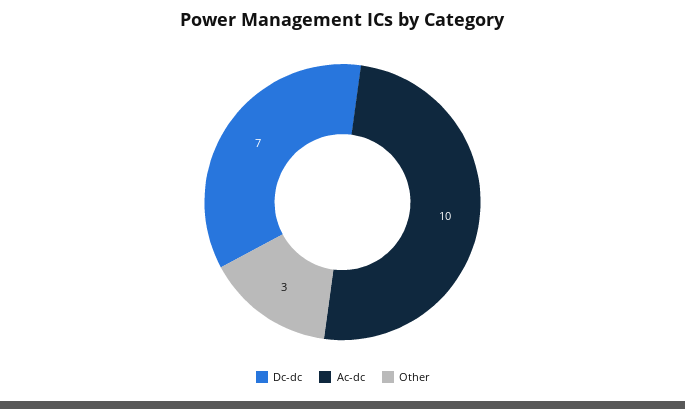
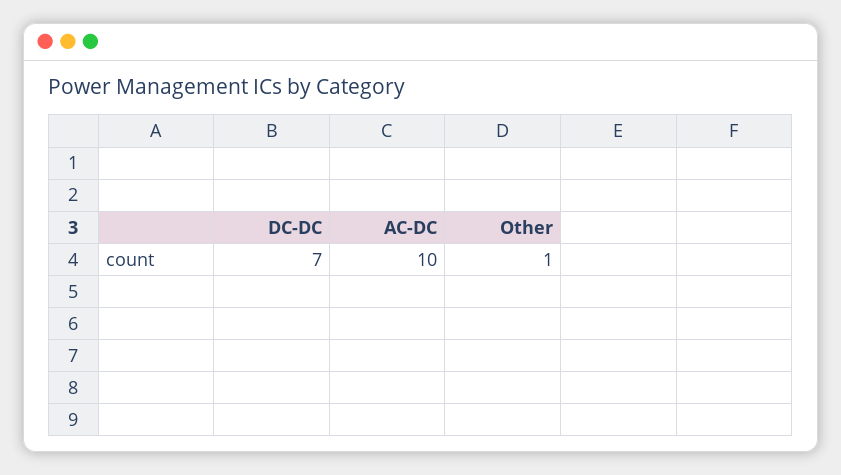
  {
    "Dc-dc": 7,
    "Ac-dc": 10,
-   "Other": 3
+   "Other": 1
  }

